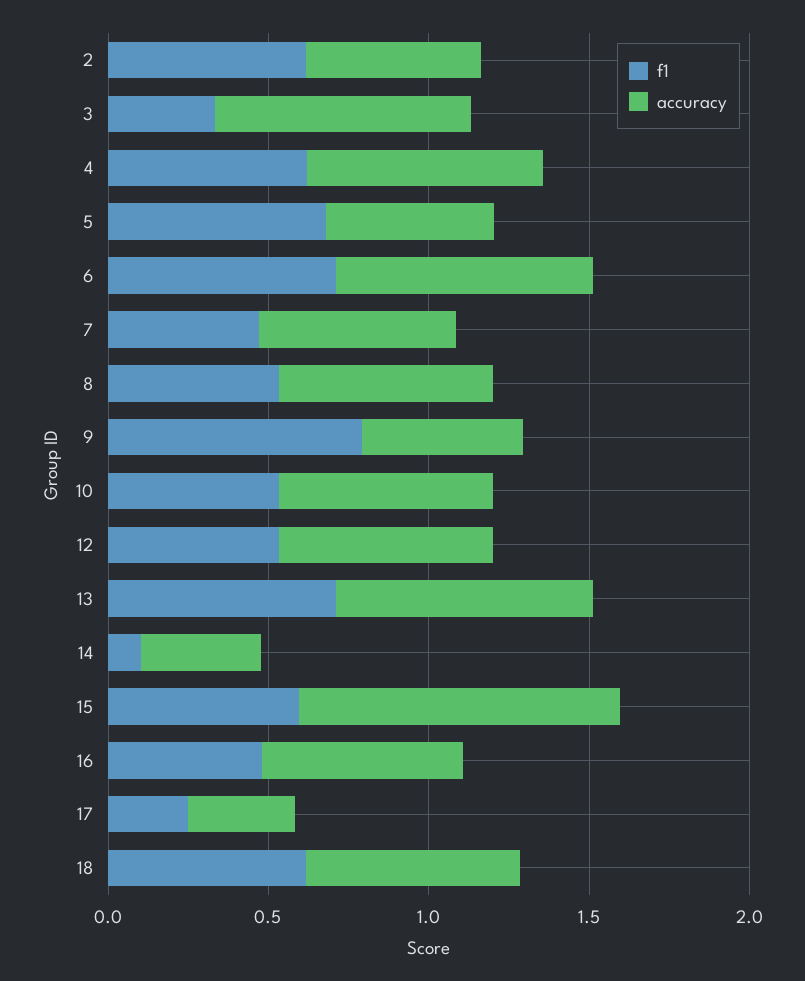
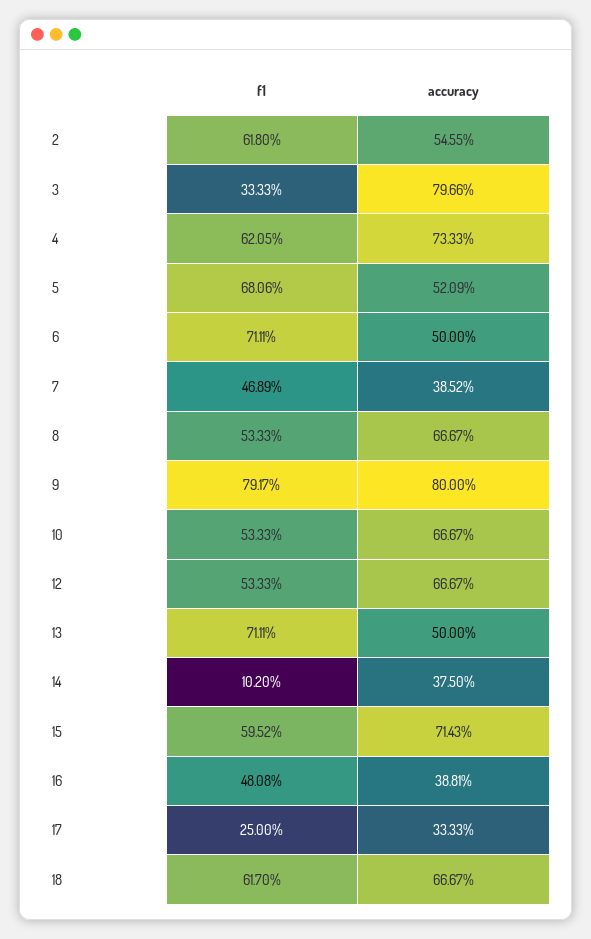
  {
    "f1": {
      "2": 0.618,
      "3": 0.3333,
      "4": 0.6205,
      "5": 0.6806,
      "6": 0.7111,
      "7": 0.4689,
      "8": 0.5333,
      "9": 0.7917,
      "10": 0.5333,
      "12": 0.5333,
      "13": 0.7111,
      "14": 0.102,
      "15": 0.5952,
      "16": 0.4808,
      "17": 0.25,
      "18": 0.617
    },
    "accuracy": {
      "2": 0.5455,
      "3": 0.7966,
      "4": 0.7333,
      "5": 0.5209,
-     "6": 0.8,
+     "6": 0.5,
-     "7": 0.6,
+     "7": 0.3852,
      "8": 0.6667,
-     "9": 0.5,
+     "9": 0.8,
      "10": 0.6667,
      "12": 0.6667,
-     "13": 0.8,
+     "13": 0.5,
      "14": 0.375,
-     "15": 1,
+     "15": 0.7143,
-     "16": 0.6,
+     "16": 0.3881,
      "17": 0.3333,
      "18": 0.6667
    }
  }

